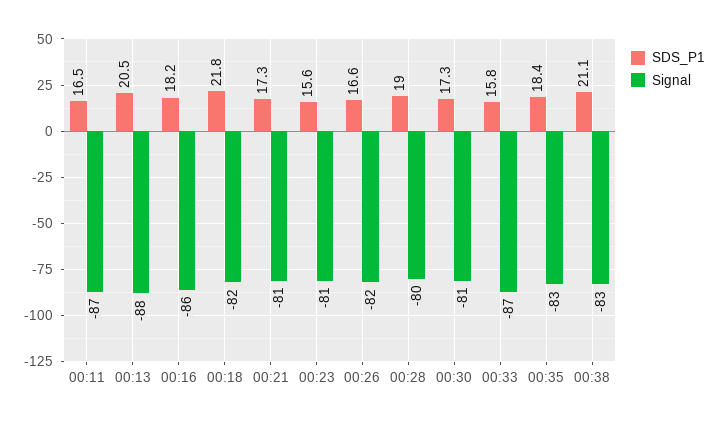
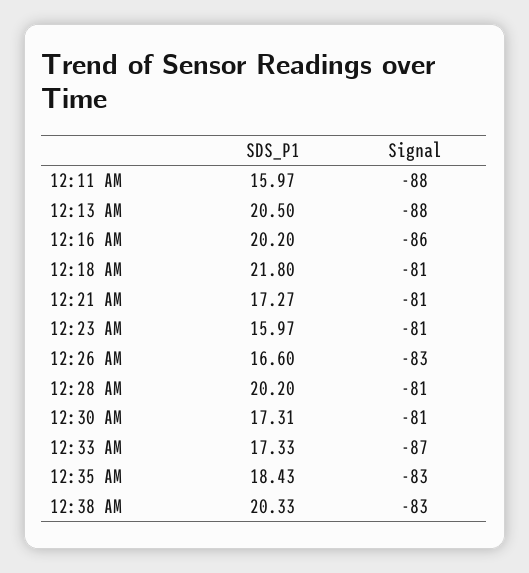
  {
    "SDS_P1": {
-     "00:11": 16.5,
+     "00:11": 15.97,
      "00:13": 20.5,
-     "00:16": 18.2,
+     "00:16": 20.2,
      "00:18": 21.8,
      "00:21": 17.27,
-     "00:23": 15.6,
+     "00:23": 15.97,
      "00:26": 16.6,
-     "00:28": 19,
+     "00:28": 20.2,
      "00:30": 17.31,
-     "00:33": 15.8,
+     "00:33": 17.33,
      "00:35": 18.43,
-     "00:38": 21.1
+     "00:38": 20.33
    },
    "Signal": {
-     "00:11": -87,
+     "00:11": -88,
      "00:13": -88,
      "00:16": -86,
-     "00:18": -82,
+     "00:18": -81,
      "00:21": -81,
      "00:23": -81,
-     "00:26": -82,
+     "00:26": -83,
-     "00:28": -80,
+     "00:28": -81,
      "00:30": -81,
      "00:33": -87,
      "00:35": -83,
      "00:38": -83
    }
  }

